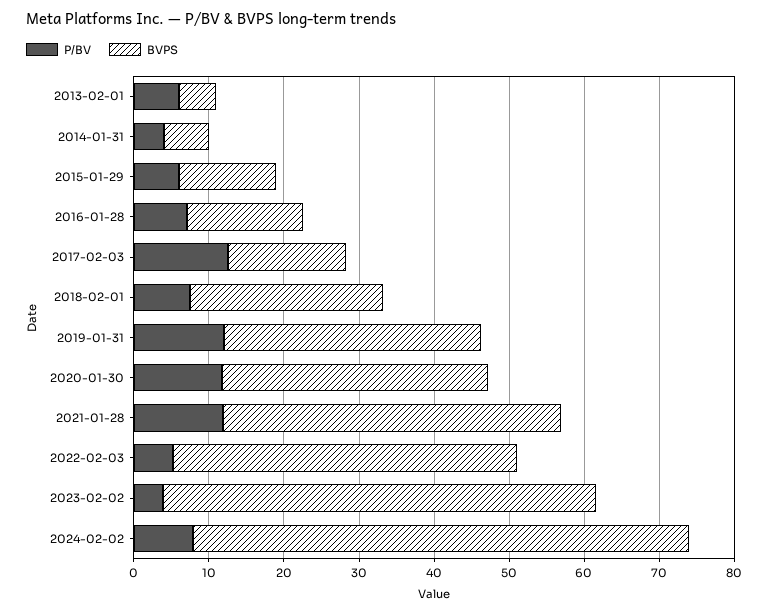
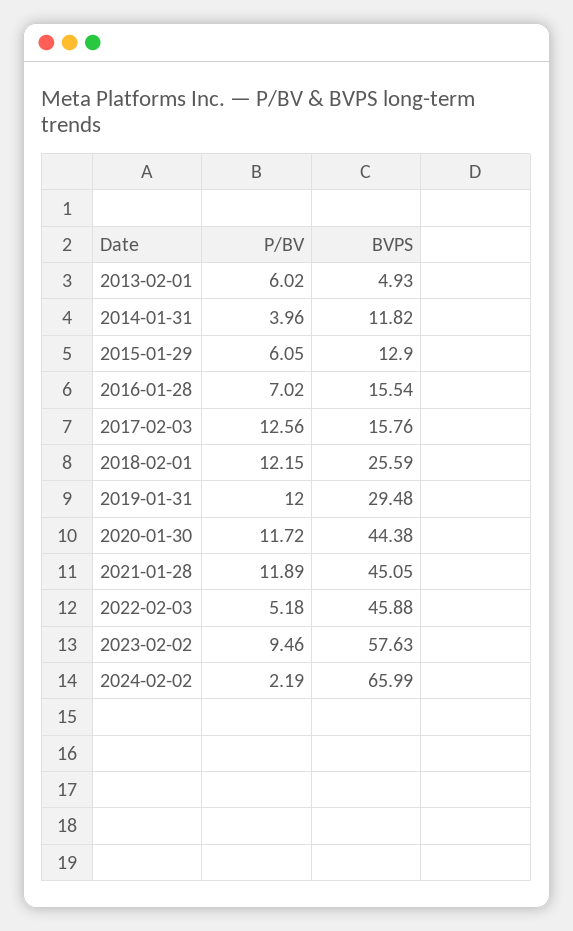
  {
    "P/BV": {
      "2013-02-01": 6.02,
      "2014-01-31": 3.96,
      "2015-01-29": 6.05,
      "2016-01-28": 7.02,
      "2017-02-03": 12.56,
-     "2018-02-01": 8,
+     "2018-02-01": 12.15,
      "2019-01-31": 12,
      "2020-01-30": 11.72,
      "2021-01-28": 11.89,
      "2022-02-03": 5.18,
-     "2023-02-02": 4,
+     "2023-02-02": 9.46,
-     "2024-02-02": 8
+     "2024-02-02": 2.19
    },
    "BVPS": {
      "2013-02-01": 4.93,
-     "2014-01-31": 6,
+     "2014-01-31": 11.82,
      "2015-01-29": 12.9,
      "2016-01-28": 15.54,
      "2017-02-03": 15.76,
      "2018-02-01": 25.59,
-     "2019-01-31": 34,
+     "2019-01-31": 29.48,
-     "2020-01-30": 36,
+     "2020-01-30": 44.38,
      "2021-01-28": 45.05,
      "2022-02-03": 45.88,
      "2023-02-02": 57.63,
      "2024-02-02": 65.99
    }
  }

